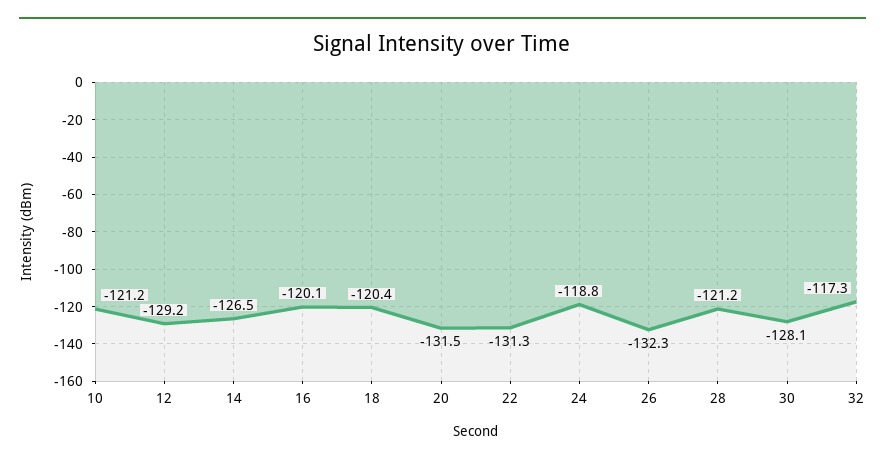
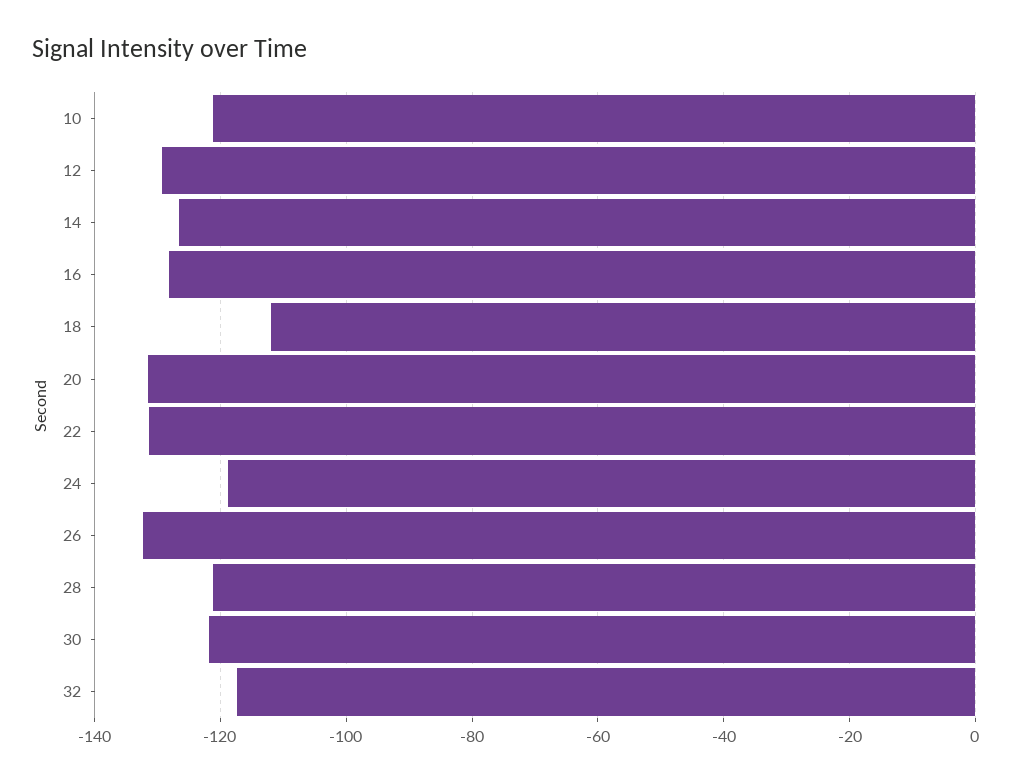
  {
    "10": -121.2,
    "12": -129.2,
    "14": -126.5,
-   "16": -120.1,
+   "16": -128,
-   "18": -120.4,
+   "18": -112,
    "20": -131.5,
    "22": -131.3,
    "24": -118.8,
    "26": -132.3,
    "28": -121.2,
-   "30": -128.1,
+   "30": -122,
    "32": -117.3
  }

